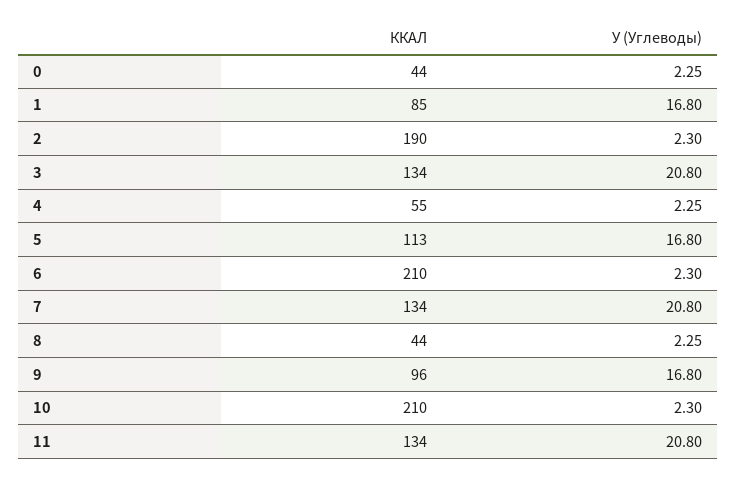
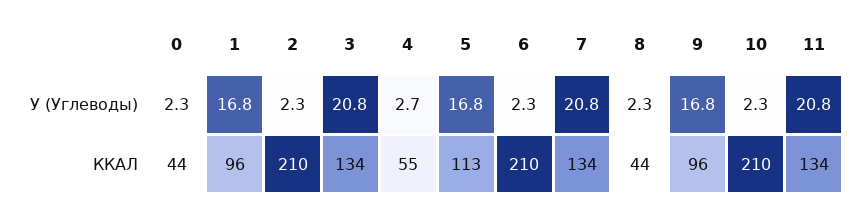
  {
    "ККАЛ": {
      "0": 44,
-     "1": 85,
+     "1": 96,
-     "2": 190,
+     "2": 210,
      "3": 134,
      "4": 55,
      "5": 113,
      "6": 210,
      "7": 134,
      "8": 44,
      "9": 96,
      "10": 210,
      "11": 134
    },
    "У (Углеводы)": {
      "0": 2.25,
      "1": 16.8,
      "2": 2.3,
      "3": 20.8,
-     "4": 2.25,
+     "4": 2.7,
      "5": 16.8,
      "6": 2.3,
      "7": 20.8,
      "8": 2.25,
      "9": 16.8,
      "10": 2.3,
      "11": 20.8
    }
  }

